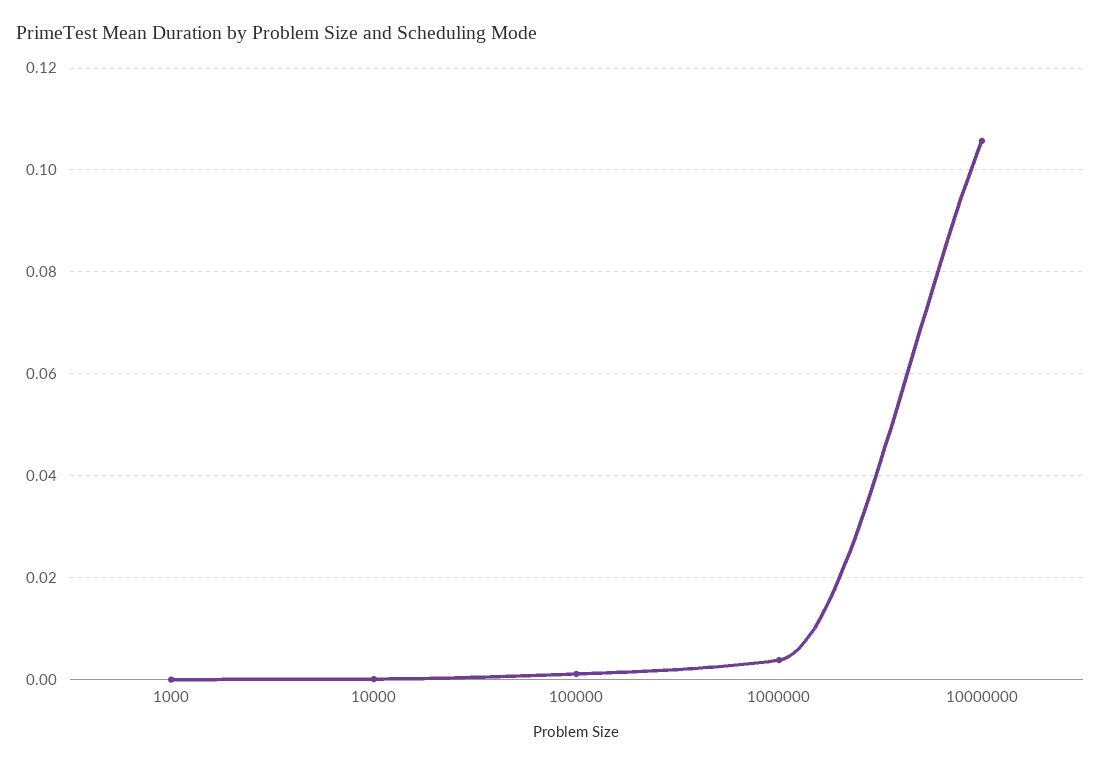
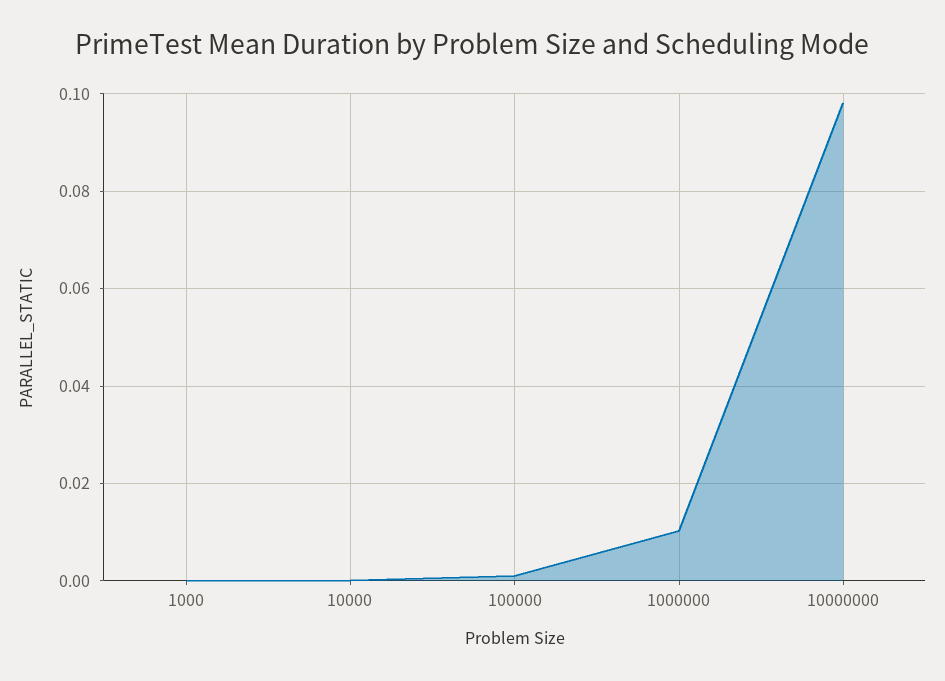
  {
    "1000": 0,
    "10000": 0,
    "100000": 0.002,
-   "1000000": 0.004,
+   "1000000": 0.01,
-   "10000000": 0.106
+   "10000000": 0.098
  }

